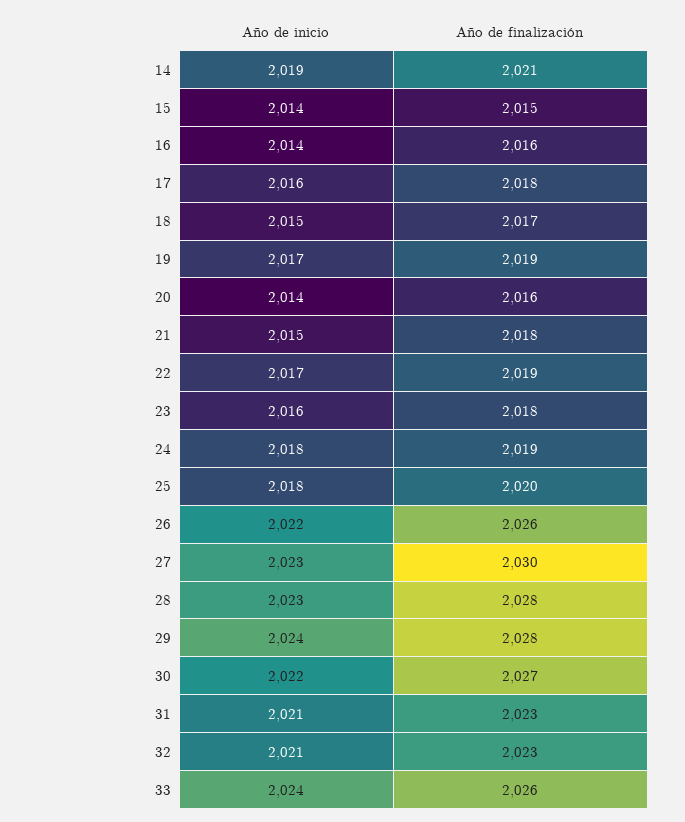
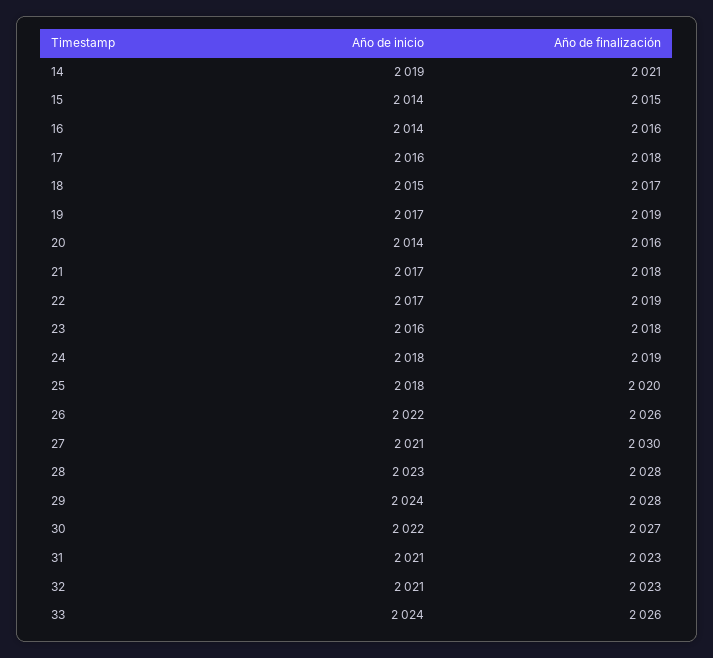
  {
    "Año de inicio": {
      "14": 2019,
      "15": 2014,
      "16": 2014,
      "17": 2016,
      "18": 2015,
      "19": 2017,
      "20": 2014,
-     "21": 2015,
+     "21": 2017,
      "22": 2017,
      "23": 2016,
      "24": 2018,
      "25": 2018,
      "26": 2022,
-     "27": 2023,
+     "27": 2021,
      "28": 2023,
      "29": 2024,
      "30": 2022,
      "31": 2021,
      "32": 2021,
      "33": 2024
    },
    "Año de finalización": {
      "14": 2021,
      "15": 2015,
      "16": 2016,
      "17": 2018,
      "18": 2017,
      "19": 2019,
      "20": 2016,
      "21": 2018,
      "22": 2019,
      "23": 2018,
      "24": 2019,
      "25": 2020,
      "26": 2026,
      "27": 2030,
      "28": 2028,
      "29": 2028,
      "30": 2027,
      "31": 2023,
      "32": 2023,
      "33": 2026
    }
  }

